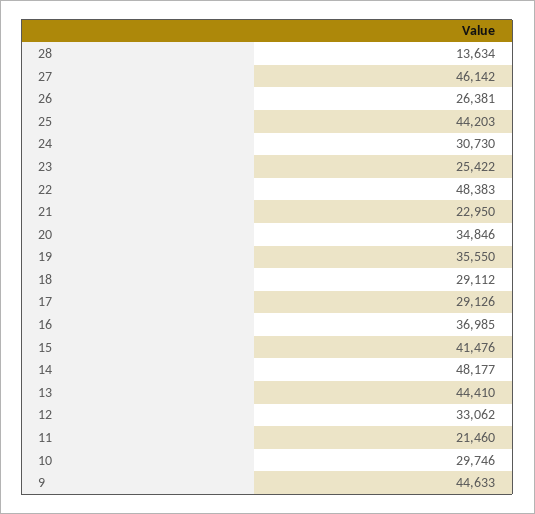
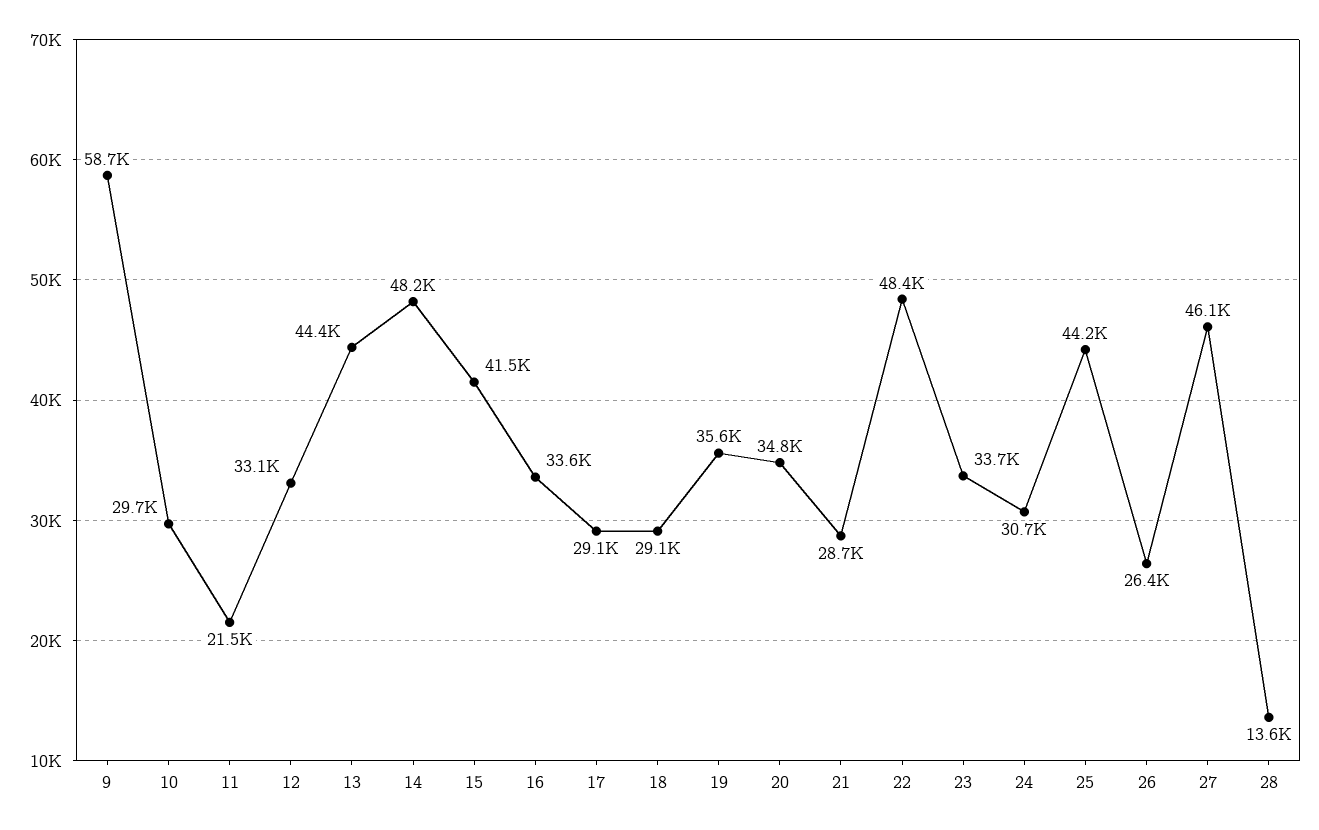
  {
    "28": 13634,
    "27": 46142,
    "26": 26381,
    "25": 44203,
    "24": 30730,
-   "23": 25422,
+   "23": 33700,
    "22": 48383,
-   "21": 22950,
+   "21": 28700,
    "20": 34846,
    "19": 35550,
    "18": 29112,
    "17": 29126,
-   "16": 36985,
+   "16": 33600,
    "15": 41476,
    "14": 48177,
    "13": 44410,
    "12": 33062,
    "11": 21460,
    "10": 29746,
-   "9": 44633
+   "9": 58700
  }

